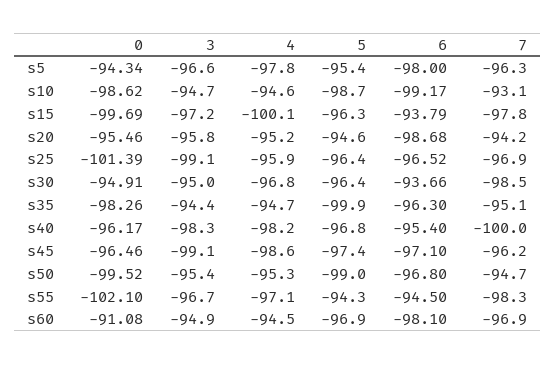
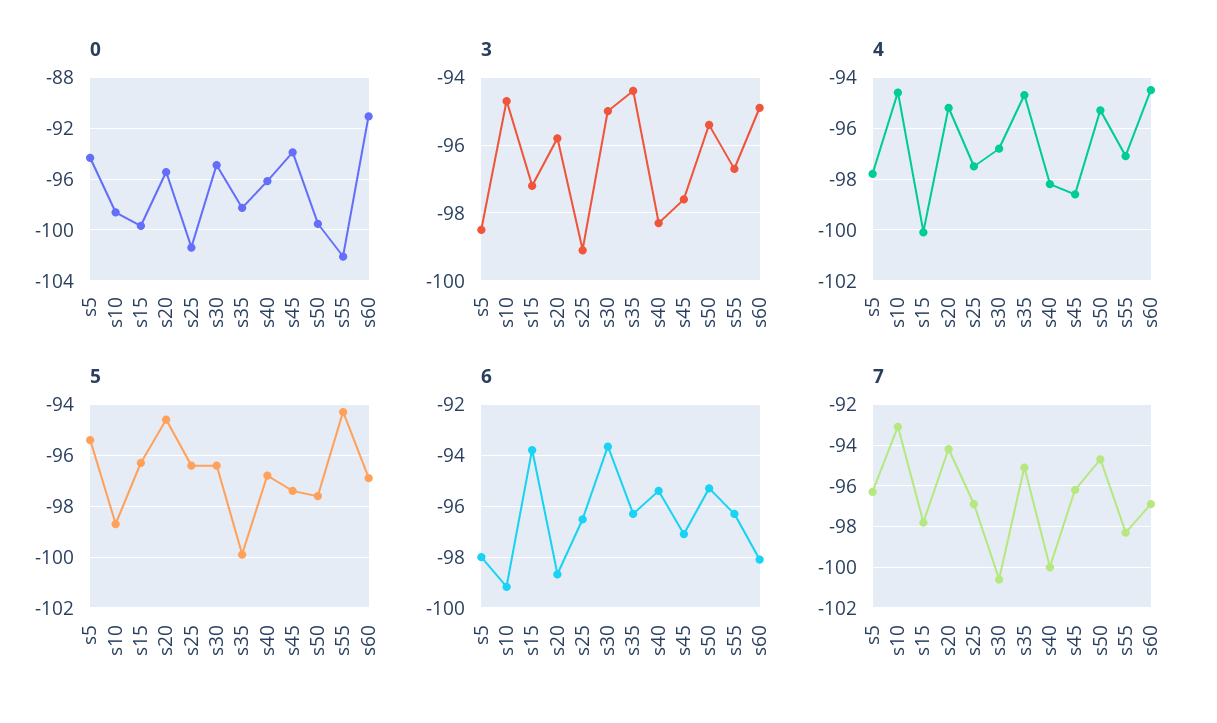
  {
    "0": {
      "s5": -94.34,
      "s10": -98.62,
      "s15": -99.69,
      "s20": -95.46,
      "s25": -101.39,
      "s30": -94.91,
      "s35": -98.26,
      "s40": -96.17,
-     "s45": -96.46,
+     "s45": -94,
      "s50": -99.52,
      "s55": -102.1,
      "s60": -91.08
    },
    "3": {
-     "s5": -96.6,
+     "s5": -98.5,
      "s10": -94.7,
      "s15": -97.2,
      "s20": -95.8,
      "s25": -99.1,
      "s30": -95,
      "s35": -94.4,
      "s40": -98.3,
-     "s45": -99.1,
+     "s45": -97.5,
      "s50": -95.4,
      "s55": -96.7,
      "s60": -94.9
    },
    "4": {
      "s5": -97.8,
      "s10": -94.6,
      "s15": -100.1,
      "s20": -95.2,
-     "s25": -95.9,
+     "s25": -97.5,
      "s30": -96.8,
      "s35": -94.7,
      "s40": -98.2,
      "s45": -98.6,
      "s50": -95.3,
      "s55": -97.1,
      "s60": -94.5
    },
    "5": {
      "s5": -95.4,
      "s10": -98.7,
      "s15": -96.3,
      "s20": -94.6,
      "s25": -96.4,
      "s30": -96.4,
      "s35": -99.9,
      "s40": -96.8,
      "s45": -97.4,
-     "s50": -99,
+     "s50": -97.5,
      "s55": -94.3,
      "s60": -96.9
    },
    "6": {
      "s5": -98,
      "s10": -99.17,
      "s15": -93.79,
      "s20": -98.68,
      "s25": -96.52,
      "s30": -93.66,
      "s35": -96.3,
      "s40": -95.4,
      "s45": -97.1,
-     "s50": -96.8,
+     "s50": -95.25,
-     "s55": -94.5,
+     "s55": -96.25,
      "s60": -98.1
    },
    "7": {
      "s5": -96.3,
      "s10": -93.1,
      "s15": -97.8,
      "s20": -94.2,
      "s25": -96.9,
-     "s30": -98.5,
+     "s30": -100.5,
      "s35": -95.1,
      "s40": -100,
      "s45": -96.2,
      "s50": -94.7,
      "s55": -98.3,
      "s60": -96.9
    }
  }

